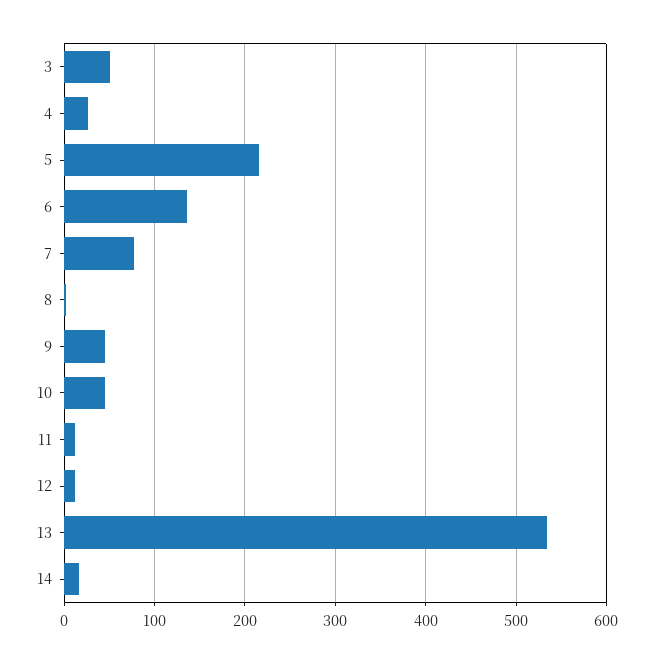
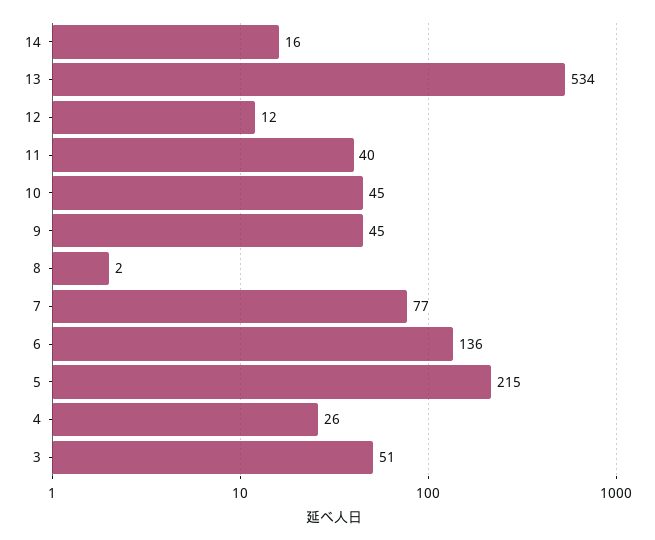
  {
    "3": 51,
    "4": 26,
    "5": 215,
    "6": 136,
    "7": 77,
    "8": 2,
    "9": 45,
    "10": 45,
-   "11": 10,
+   "11": 40,
    "12": 12,
    "13": 534,
    "14": 16
  }

